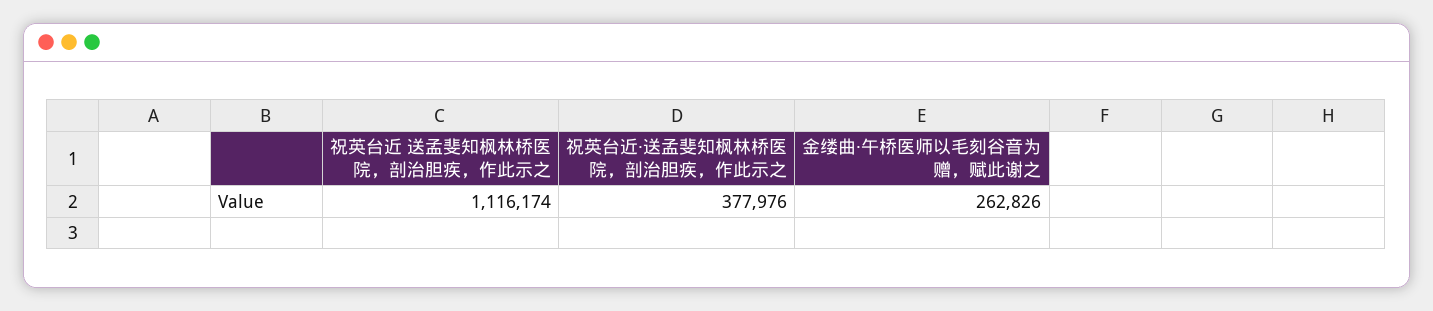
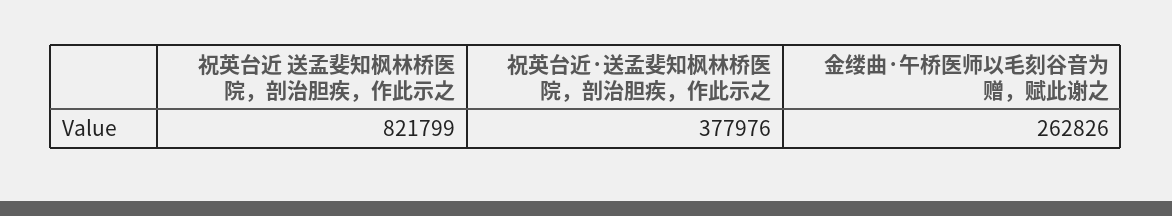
  {
-   "祝英台近 送孟斐知枫林桥医院，剖治胆疾，作此示之": 1116174,
+   "祝英台近 送孟斐知枫林桥医院，剖治胆疾，作此示之": 821799,
    "祝英台近·送孟斐知枫林桥医院，剖治胆疾，作此示之": 377976,
    "金缕曲·午桥医师以毛刻谷音为赠，赋此谢之": 262826
  }

